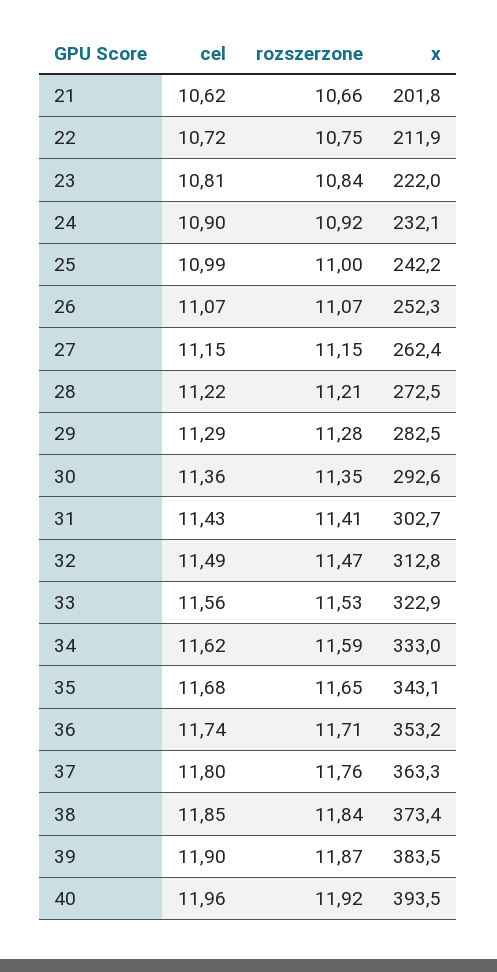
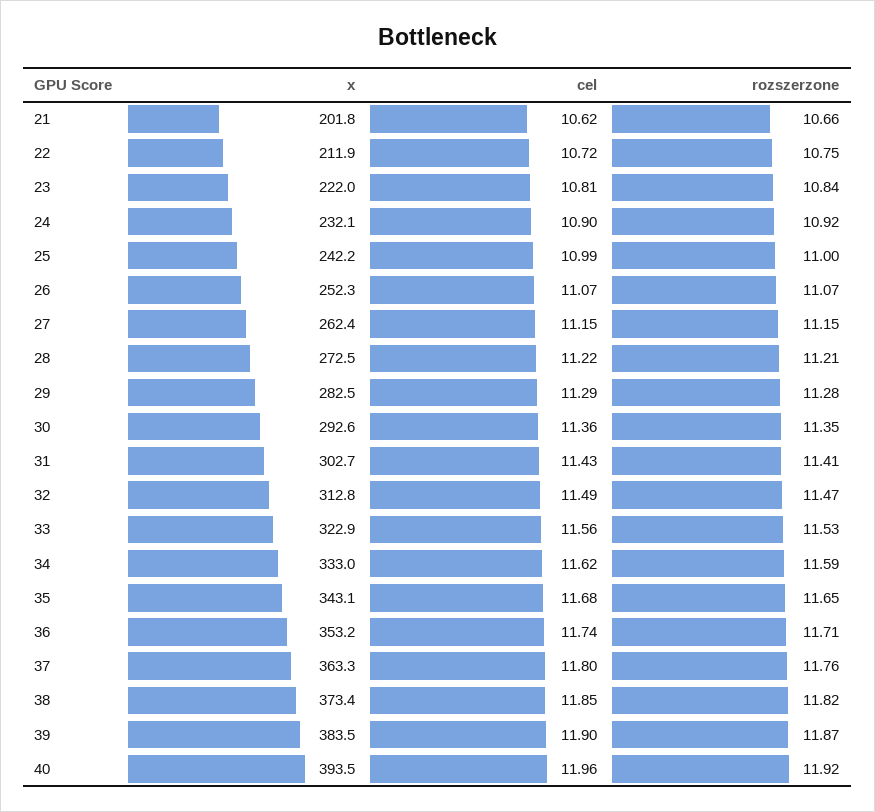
  {
    "cel": {
      "21": 10.62,
      "22": 10.72,
      "23": 10.81,
      "24": 10.9,
      "25": 10.99,
      "26": 11.07,
      "27": 11.15,
      "28": 11.22,
      "29": 11.29,
      "30": 11.36,
      "31": 11.43,
      "32": 11.49,
      "33": 11.56,
      "34": 11.62,
      "35": 11.68,
      "36": 11.74,
      "37": 11.8,
      "38": 11.85,
      "39": 11.9,
      "40": 11.96
    },
    "rozszerzone": {
      "21": 10.66,
      "22": 10.75,
      "23": 10.84,
      "24": 10.92,
      "25": 11,
      "26": 11.07,
      "27": 11.15,
      "28": 11.21,
      "29": 11.28,
      "30": 11.35,
      "31": 11.41,
      "32": 11.47,
      "33": 11.53,
      "34": 11.59,
      "35": 11.65,
      "36": 11.71,
      "37": 11.76,
-     "38": 11.84,
+     "38": 11.82,
      "39": 11.87,
      "40": 11.92
    },
    "x": {
      "21": 201.8,
      "22": 211.9,
      "23": 222,
      "24": 232.1,
      "25": 242.2,
      "26": 252.3,
      "27": 262.4,
      "28": 272.5,
      "29": 282.5,
      "30": 292.6,
      "31": 302.7,
      "32": 312.8,
      "33": 322.9,
      "34": 333,
      "35": 343.1,
      "36": 353.2,
      "37": 363.3,
      "38": 373.4,
      "39": 383.5,
      "40": 393.5
    }
  }

